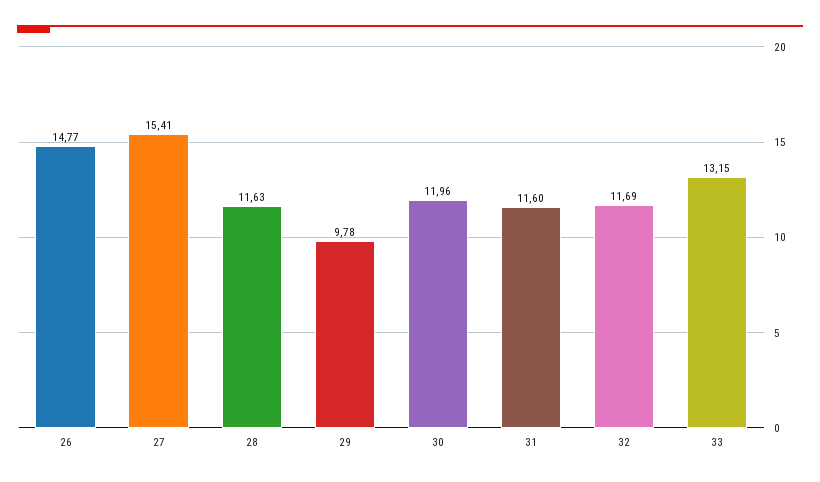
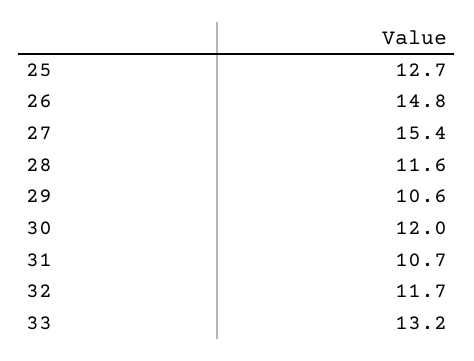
  {
    "26": 14.77,
    "27": 15.41,
    "28": 11.63,
-   "29": 9.78,
+   "29": 10.6,
    "30": 11.96,
-   "31": 11.6,
+   "31": 10.7,
    "32": 11.69,
-   "33": 13.15
+   "33": 13.15,
+   "25": 12.7
  }

